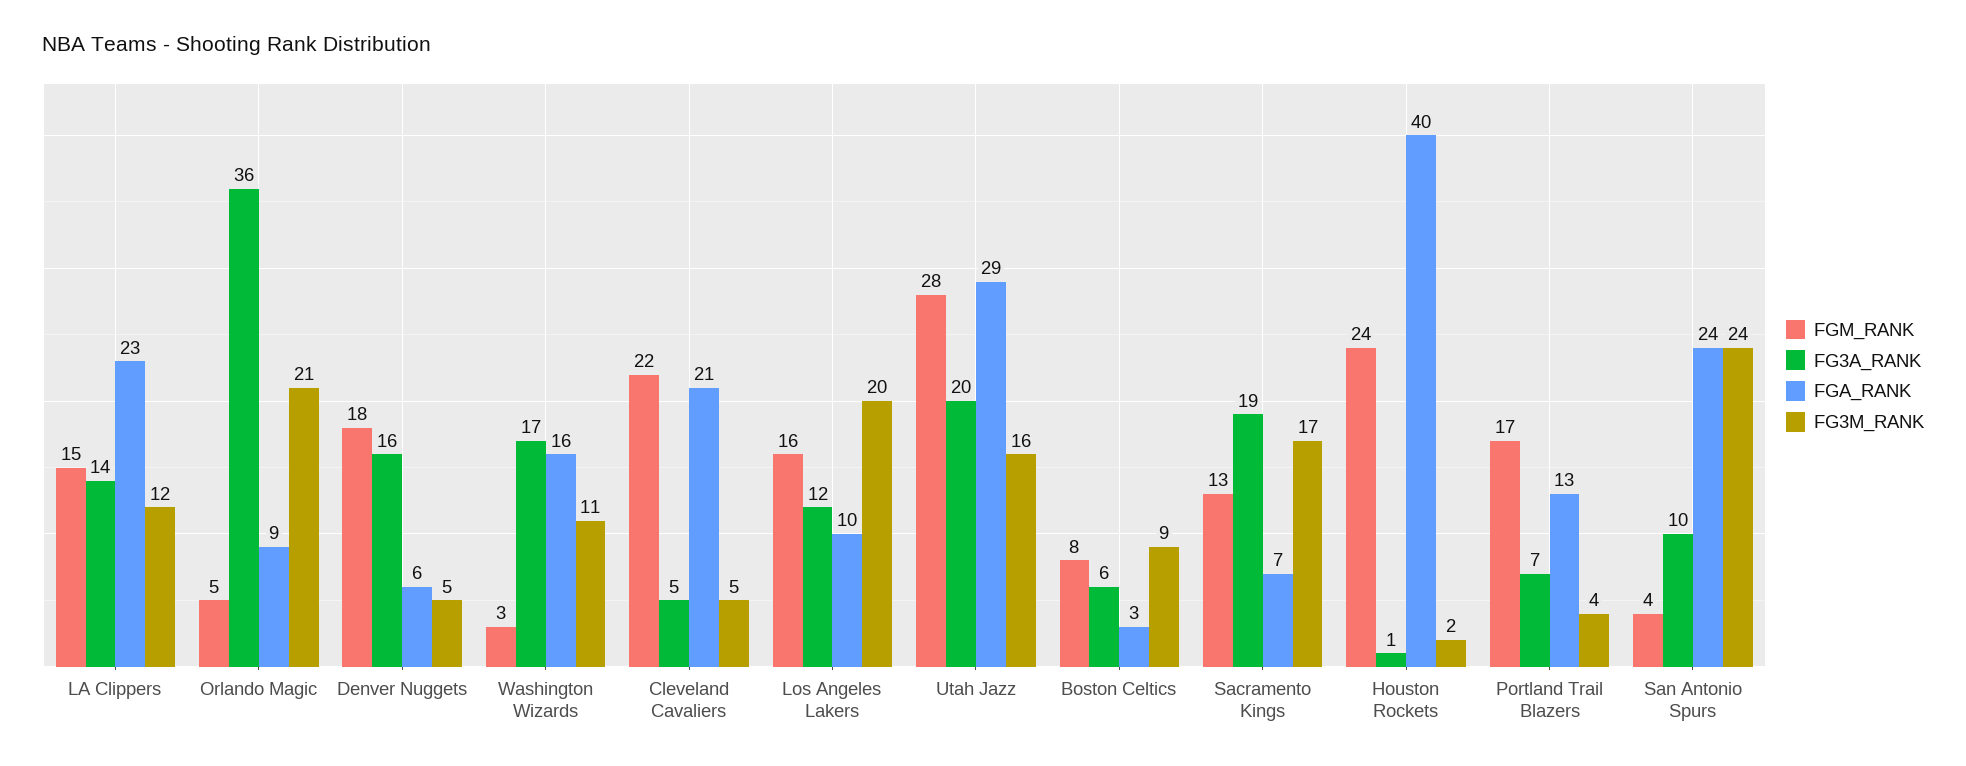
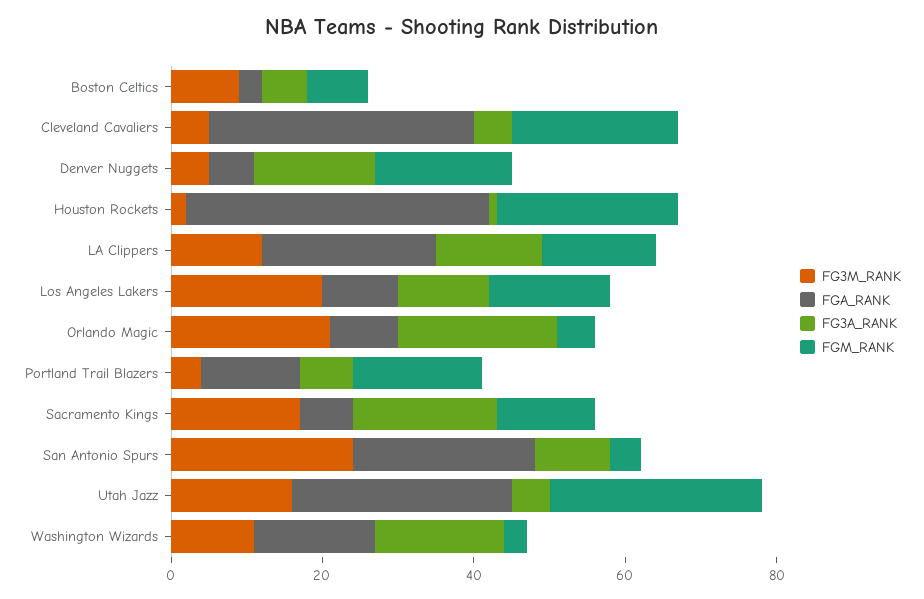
  {
    "FGM_RANK": {
      "LA Clippers": 15,
      "Orlando Magic": 5,
      "Denver Nuggets": 18,
      "Washington Wizards": 3,
      "Cleveland Cavaliers": 22,
      "Los Angeles Lakers": 16,
      "Utah Jazz": 28,
      "Boston Celtics": 8,
      "Sacramento Kings": 13,
      "Houston Rockets": 24,
      "Portland Trail Blazers": 17,
      "San Antonio Spurs": 4
    },
    "FG3A_RANK": {
      "LA Clippers": 14,
-     "Orlando Magic": 36,
+     "Orlando Magic": 20,
      "Denver Nuggets": 16,
      "Washington Wizards": 17,
      "Cleveland Cavaliers": 5,
      "Los Angeles Lakers": 12,
-     "Utah Jazz": 20,
+     "Utah Jazz": 5,
      "Boston Celtics": 6,
      "Sacramento Kings": 19,
      "Houston Rockets": 1,
      "Portland Trail Blazers": 7,
      "San Antonio Spurs": 10
    },
    "FGA_RANK": {
      "LA Clippers": 23,
      "Orlando Magic": 9,
      "Denver Nuggets": 6,
      "Washington Wizards": 16,
-     "Cleveland Cavaliers": 21,
+     "Cleveland Cavaliers": 35,
      "Los Angeles Lakers": 10,
      "Utah Jazz": 29,
      "Boston Celtics": 3,
      "Sacramento Kings": 7,
      "Houston Rockets": 40,
      "Portland Trail Blazers": 13,
      "San Antonio Spurs": 24
    },
    "FG3M_RANK": {
      "LA Clippers": 12,
      "Orlando Magic": 21,
      "Denver Nuggets": 5,
      "Washington Wizards": 11,
      "Cleveland Cavaliers": 5,
      "Los Angeles Lakers": 20,
      "Utah Jazz": 16,
      "Boston Celtics": 9,
      "Sacramento Kings": 17,
      "Houston Rockets": 2,
      "Portland Trail Blazers": 4,
      "San Antonio Spurs": 24
    }
  }

